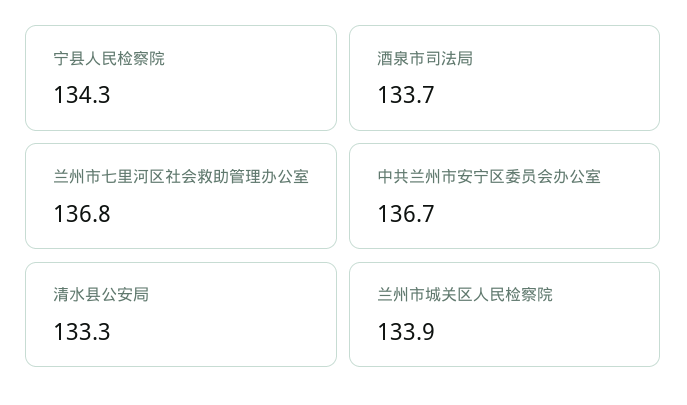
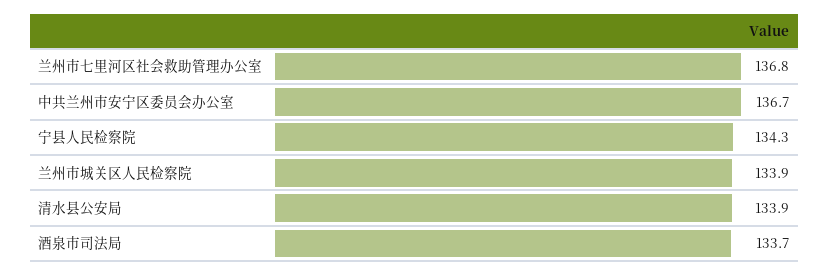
  {
    "宁县人民检察院": 134.3,
    "酒泉市司法局": 133.7,
    "兰州市七里河区社会救助管理办公室": 136.8,
    "中共兰州市安宁区委员会办公室": 136.7,
-   "清水县公安局": 133.3,
+   "清水县公安局": 133.9,
    "兰州市城关区人民检察院": 133.9
  }

